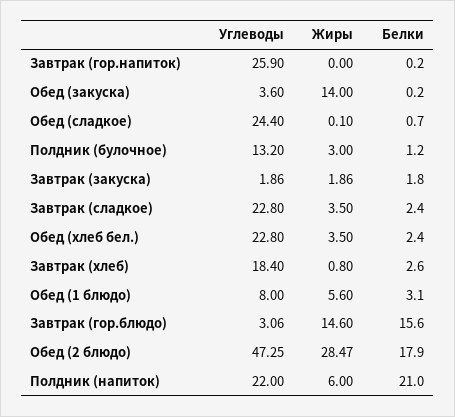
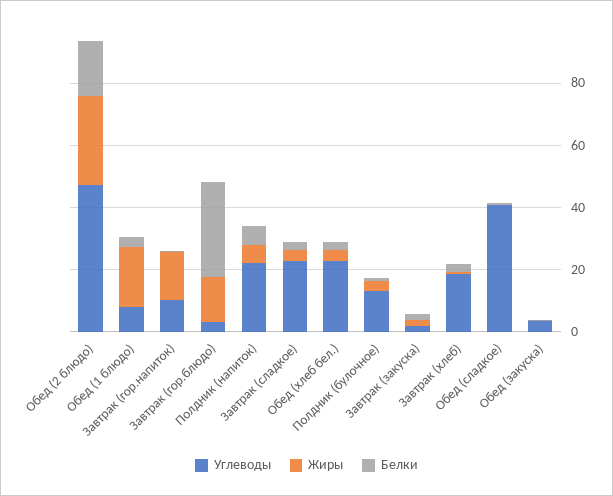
  {
    "Углеводы": {
-     "Завтрак (гор.напиток)": 25.9,
+     "Завтрак (гор.напиток)": 10,
      "Обед (закуска)": 3.6,
-     "Обед (сладкое)": 24.4,
+     "Обед (сладкое)": 40,
      "Полдник (булочное)": 13.2,
      "Завтрак (закуска)": 1.86,
      "Завтрак (сладкое)": 22.8,
      "Обед (хлеб бел.)": 22.8,
      "Завтрак (хлеб)": 18.4,
      "Обед (1 блюдо)": 8,
      "Завтрак (гор.блюдо)": 3.06,
      "Обед (2 блюдо)": 47.25,
      "Полдник (напиток)": 22
    },
    "Жиры": {
-     "Завтрак (гор.напиток)": 0,
+     "Завтрак (гор.напиток)": 15,
-     "Обед (закуска)": 14,
+     "Обед (закуска)": 0,
      "Обед (сладкое)": 0.1,
      "Полдник (булочное)": 3,
      "Завтрак (закуска)": 1.86,
      "Завтрак (сладкое)": 3.5,
      "Обед (хлеб бел.)": 3.5,
      "Завтрак (хлеб)": 0.8,
-     "Обед (1 блюдо)": 5.6,
+     "Обед (1 блюдо)": 20,
      "Завтрак (гор.блюдо)": 14.6,
      "Обед (2 блюдо)": 28.47,
      "Полдник (напиток)": 6
    },
    "Белки": {
      "Завтрак (гор.напиток)": 0.2,
      "Обед (закуска)": 0.2,
      "Обед (сладкое)": 0.7,
      "Полдник (булочное)": 1.2,
      "Завтрак (закуска)": 1.8,
      "Завтрак (сладкое)": 2.4,
      "Обед (хлеб бел.)": 2.4,
      "Завтрак (хлеб)": 2.6,
      "Обед (1 блюдо)": 3.1,
-     "Завтрак (гор.блюдо)": 15.6,
+     "Завтрак (гор.блюдо)": 30,
      "Обед (2 блюдо)": 17.9,
-     "Полдник (напиток)": 21
+     "Полдник (напиток)": 5
    }
  }

